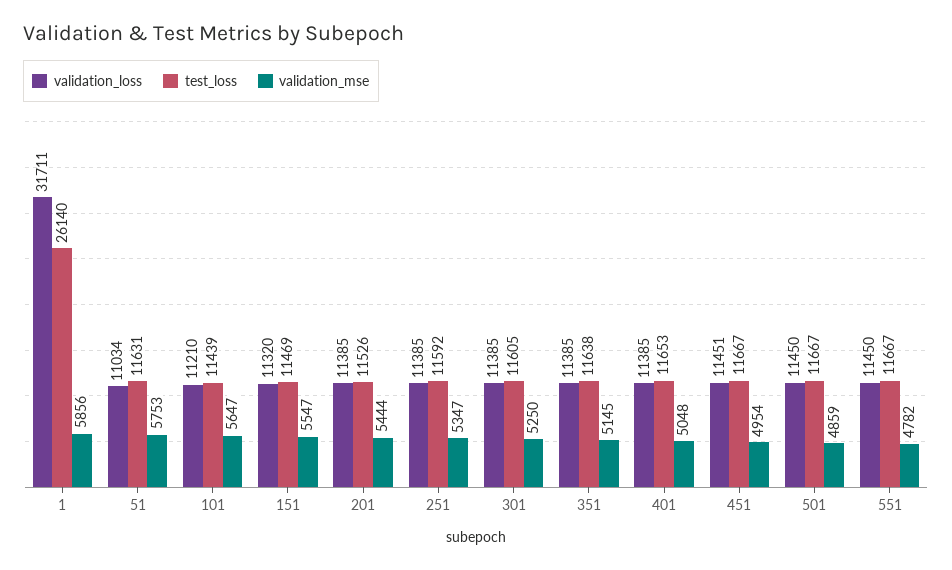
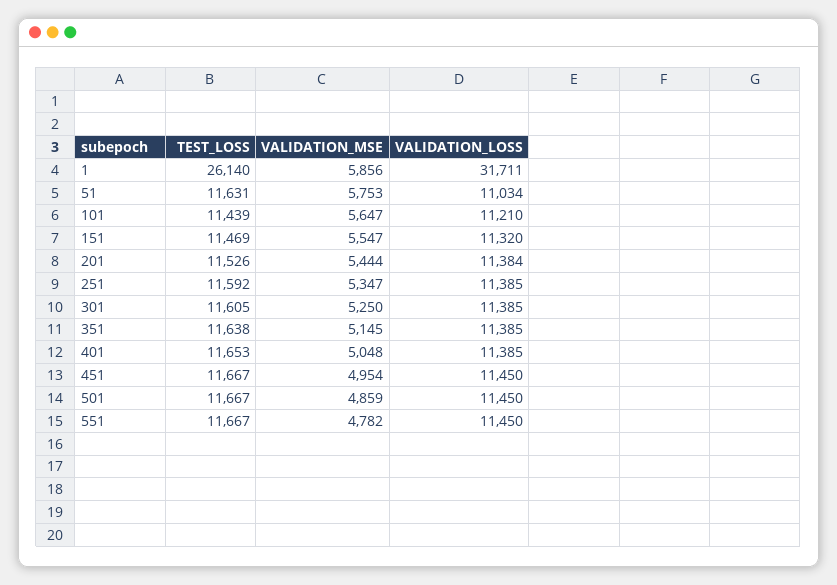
  {
    "validation_loss": {
      "1": 31711,
      "51": 11034,
      "101": 11210,
      "151": 11320,
-     "201": 11385,
+     "201": 11384,
      "251": 11385,
      "301": 11385,
      "351": 11385,
      "401": 11385,
-     "451": 11451,
+     "451": 11450,
      "501": 11450,
      "551": 11450
    },
    "test_loss": {
      "1": 26140,
      "51": 11631,
      "101": 11439,
      "151": 11469,
      "201": 11526,
      "251": 11592,
      "301": 11605,
      "351": 11638,
      "401": 11653,
      "451": 11667,
      "501": 11667,
      "551": 11667
    },
    "validation_mse": {
      "1": 5856,
      "51": 5753,
      "101": 5647,
      "151": 5547,
      "201": 5444,
      "251": 5347,
      "301": 5250,
      "351": 5145,
      "401": 5048,
      "451": 4954,
      "501": 4859,
      "551": 4782
    }
  }

